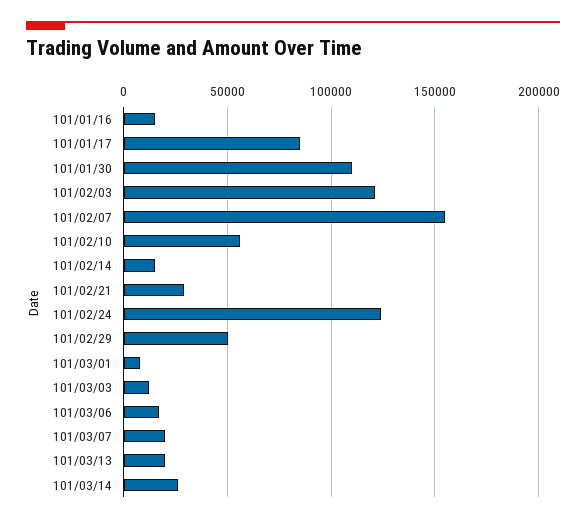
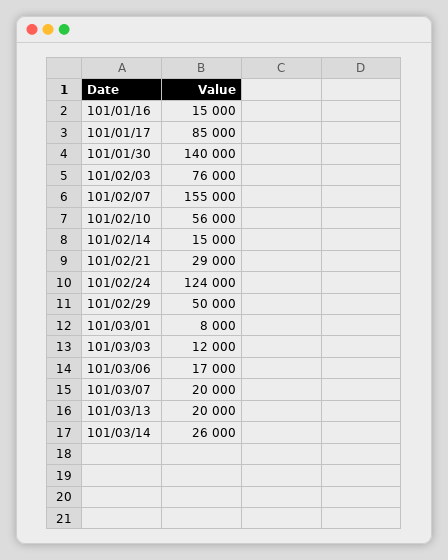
  {
    "101/01/16": 15000,
    "101/01/17": 85000,
-   "101/01/30": 110000,
+   "101/01/30": 140000,
-   "101/02/03": 120000,
+   "101/02/03": 76000,
    "101/02/07": 155000,
    "101/02/10": 56000,
    "101/02/14": 15000,
    "101/02/21": 29000,
    "101/02/24": 124000,
    "101/02/29": 50000,
    "101/03/01": 8000,
    "101/03/03": 12000,
    "101/03/06": 17000,
    "101/03/07": 20000,
    "101/03/13": 20000,
    "101/03/14": 26000
  }

